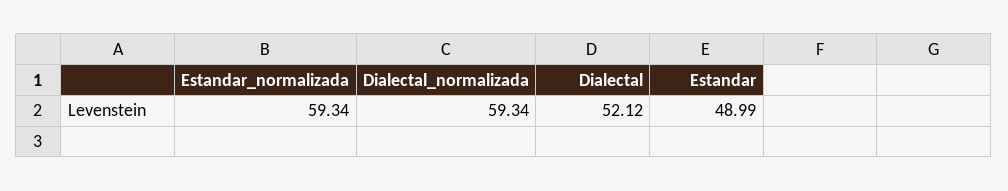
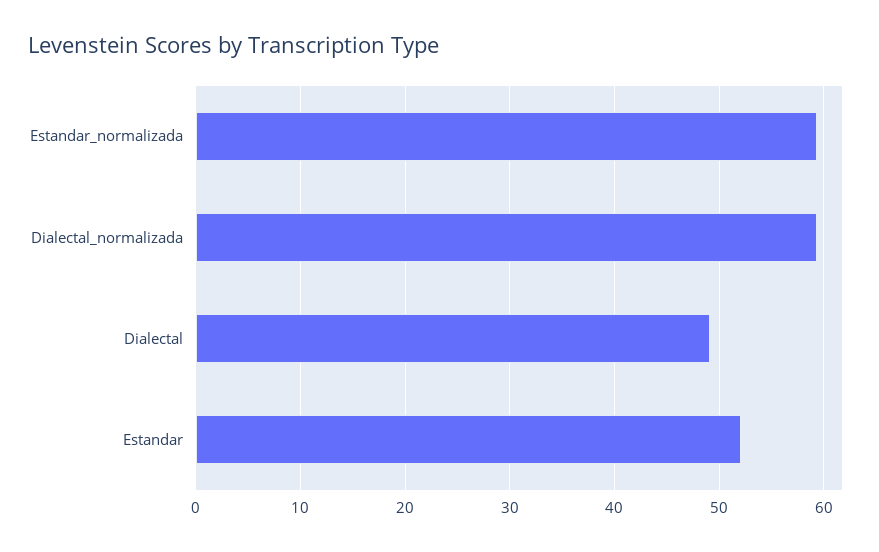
  {
    "Estandar_normalizada": 59.34,
    "Dialectal_normalizada": 59.34,
-   "Dialectal": 52.12,
+   "Dialectal": 49,
-   "Estandar": 48.99
+   "Estandar": 52
  }

